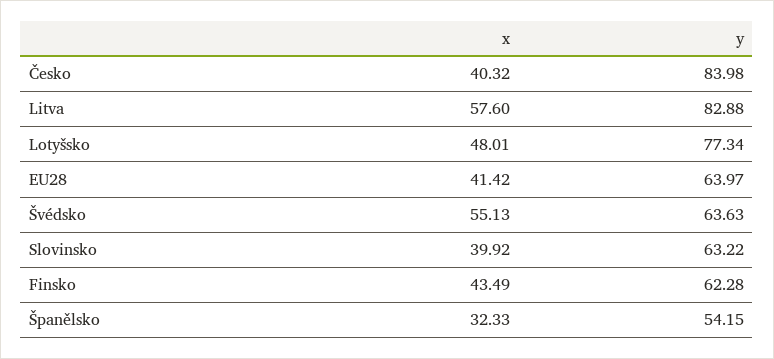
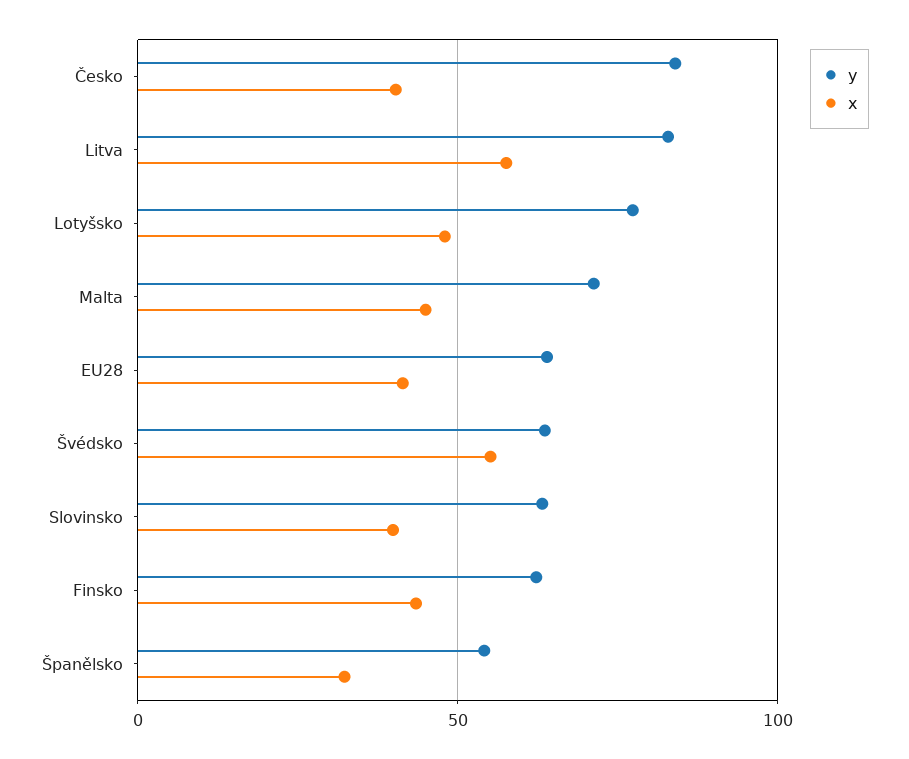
  {
    "x": {
      "Česko": 40.32,
      "Litva": 57.6,
      "Lotyšsko": 48.01,
      "EU28": 41.42,
      "Švédsko": 55.13,
      "Slovinsko": 39.92,
      "Finsko": 43.49,
-     "Španělsko": 32.33
+     "Španělsko": 32.33,
+     "Malta": 45
    },
    "y": {
      "Česko": 83.98,
      "Litva": 82.88,
      "Lotyšsko": 77.34,
      "EU28": 63.97,
      "Švédsko": 63.63,
      "Slovinsko": 63.22,
      "Finsko": 62.28,
-     "Španělsko": 54.15
+     "Španělsko": 54.15,
+     "Malta": 70
    }
  }

